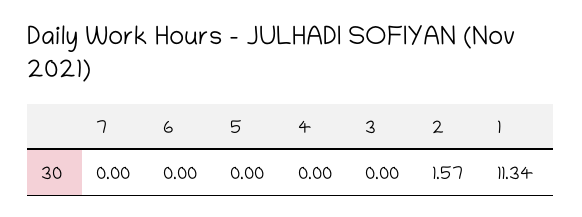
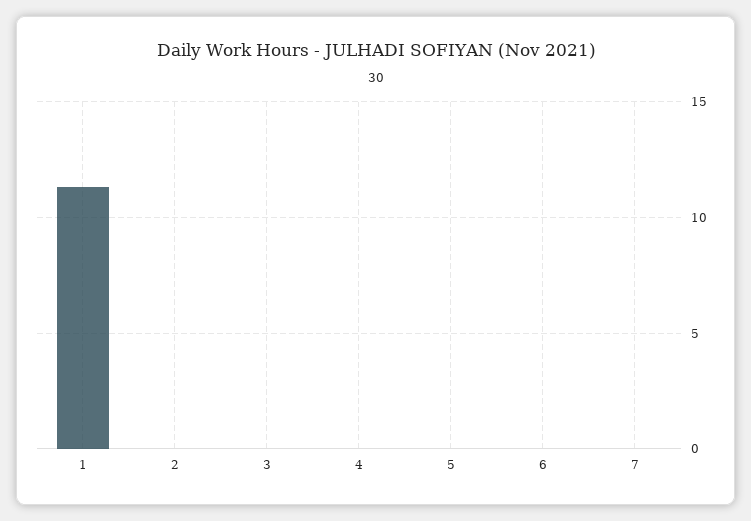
  {
    "7": 0,
    "6": 0,
    "5": 0,
    "4": 0,
    "3": 0,
-   "2": 1.57,
+   "2": 0,
    "1": 11.34
  }

